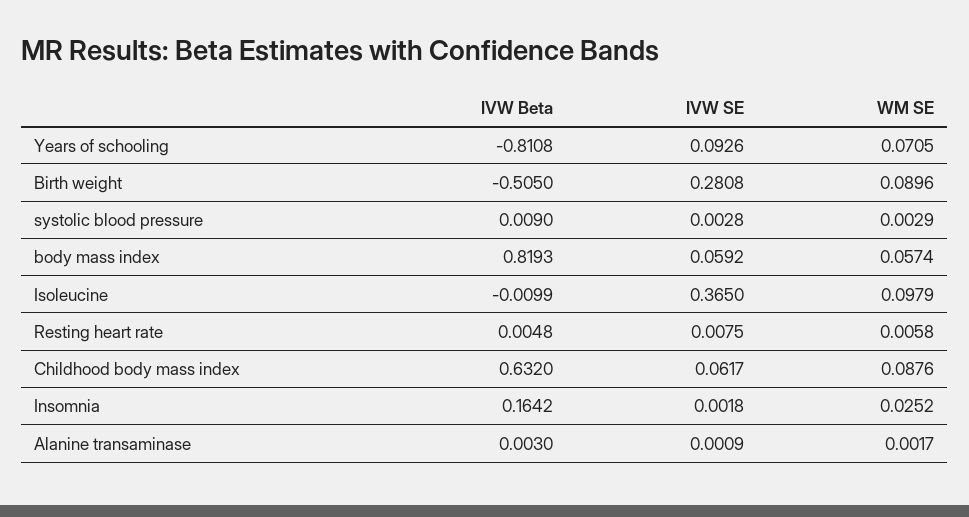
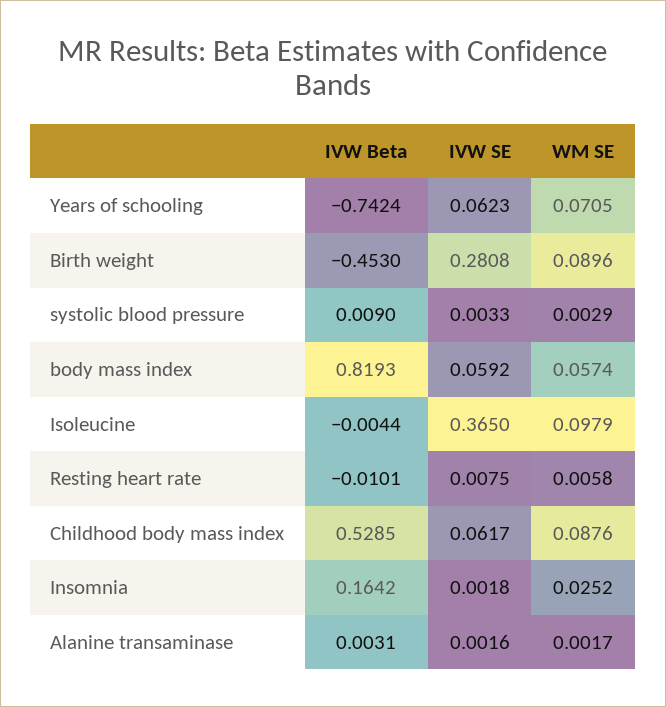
  {
    "IVW Beta": {
-     "Years of schooling": -0.8108,
+     "Years of schooling": -0.7424,
-     "Birth weight": -0.505,
+     "Birth weight": -0.453,
      "systolic blood pressure": 0.009,
      "body mass index": 0.8193,
-     "Isoleucine": -0.0099,
+     "Isoleucine": -0.0044,
-     "Resting heart rate": 0.0048,
+     "Resting heart rate": -0.0101,
-     "Childhood body mass index": 0.632,
+     "Childhood body mass index": 0.5285,
      "Insomnia": 0.1642,
-     "Alanine transaminase": 0.003
+     "Alanine transaminase": 0.0031
    },
    "IVW SE": {
-     "Years of schooling": 0.0926,
+     "Years of schooling": 0.0623,
      "Birth weight": 0.2808,
-     "systolic blood pressure": 0.0028,
+     "systolic blood pressure": 0.0033,
      "body mass index": 0.0592,
      "Isoleucine": 0.365,
      "Resting heart rate": 0.0075,
      "Childhood body mass index": 0.0617,
      "Insomnia": 0.0018,
-     "Alanine transaminase": 0.0009
+     "Alanine transaminase": 0.0016
    },
    "WM SE": {
      "Years of schooling": 0.0705,
      "Birth weight": 0.0896,
      "systolic blood pressure": 0.0029,
      "body mass index": 0.0574,
      "Isoleucine": 0.0979,
      "Resting heart rate": 0.0058,
      "Childhood body mass index": 0.0876,
      "Insomnia": 0.0252,
      "Alanine transaminase": 0.0017
    }
  }

